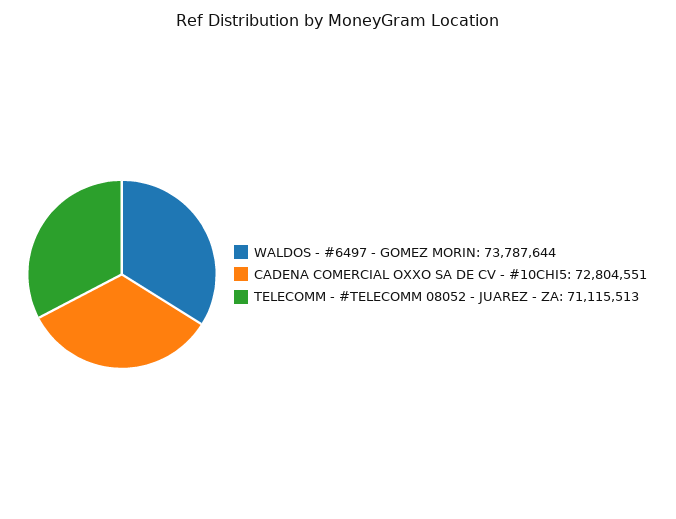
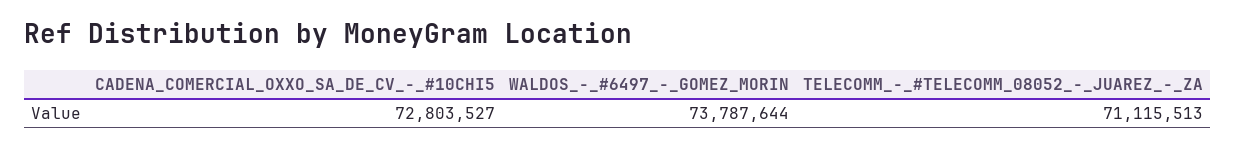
  {
    "WALDOS - #6497 - GOMEZ MORIN": 73787644,
-   "CADENA COMERCIAL OXXO SA DE CV - #10CHI5": 72804551,
+   "CADENA COMERCIAL OXXO SA DE CV - #10CHI5": 72803527,
    "TELECOMM - #TELECOMM 08052 - JUAREZ - ZA": 71115513
  }

